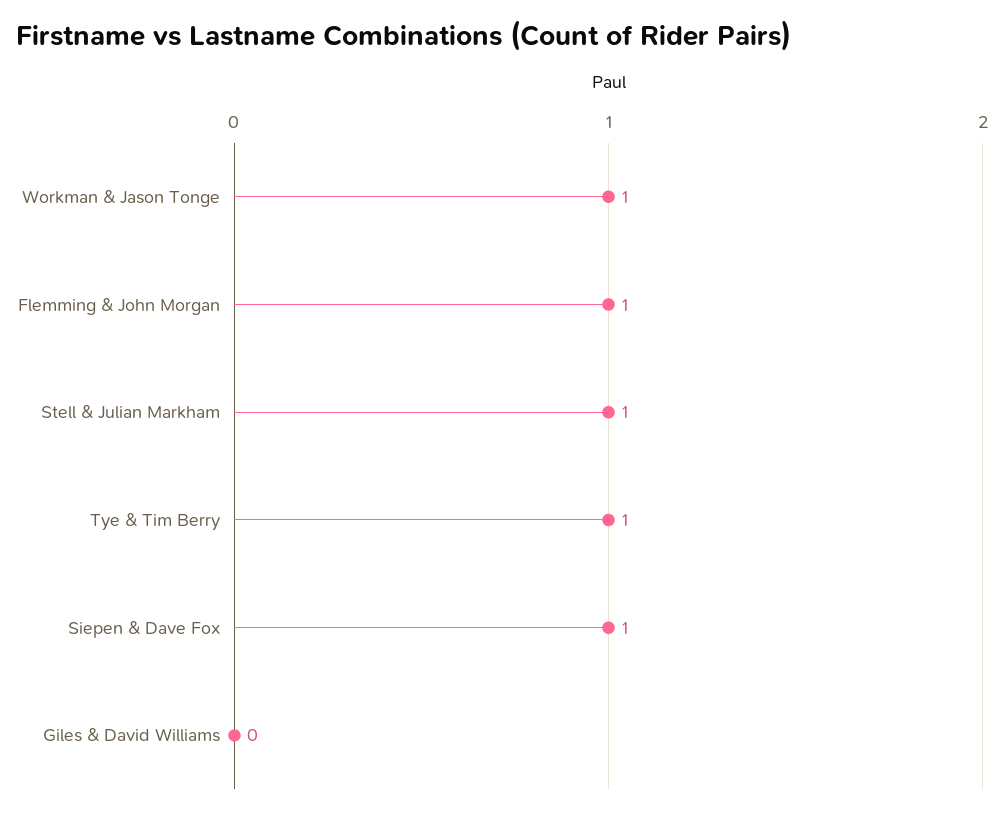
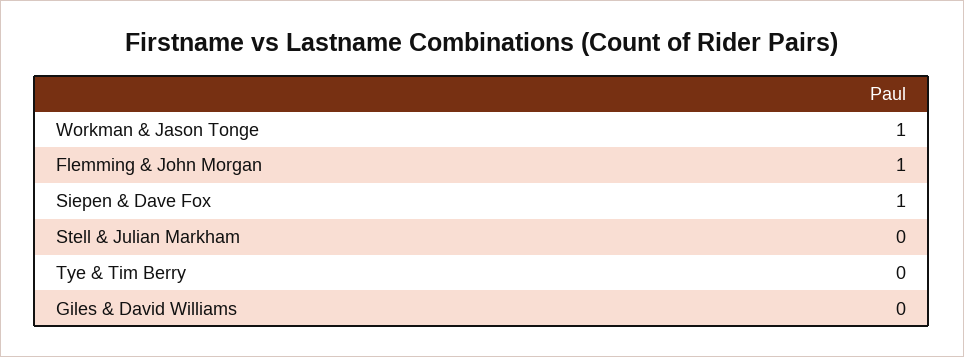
  {
    "Workman & Jason Tonge": 1,
    "Flemming & John Morgan": 1,
-   "Stell & Julian Markham": 1,
+   "Stell & Julian Markham": 0,
-   "Tye & Tim Berry": 1,
+   "Tye & Tim Berry": 0,
    "Siepen & Dave Fox": 1,
    "Giles & David Williams": 0
  }

